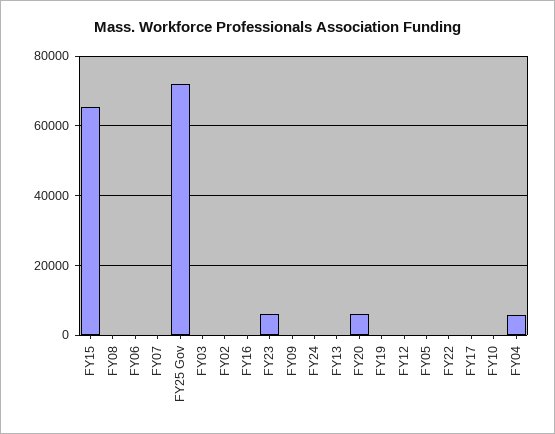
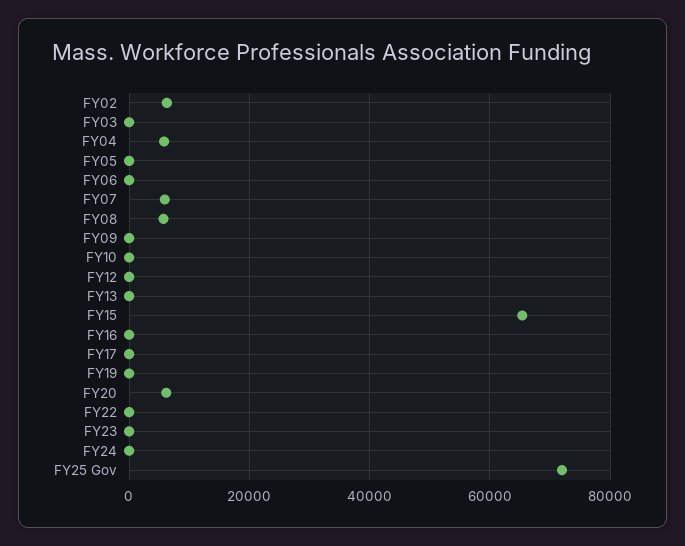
  {
    "FY15": 66000,
-   "FY08": 0,
+   "FY08": 6000,
    "FY06": 0,
-   "FY07": 0,
+   "FY07": 6000,
    "FY25 Gov": 72000,
    "FY03": 0,
-   "FY02": 0,
+   "FY02": 6000,
    "FY16": 0,
-   "FY23": 6000,
+   "FY23": 0,
    "FY09": 0,
    "FY24": 0,
    "FY13": 0,
    "FY20": 6000,
    "FY19": 0,
    "FY12": 0,
    "FY05": 0,
    "FY22": 0,
    "FY17": 0,
    "FY10": 0,
    "FY04": 6000
  }

